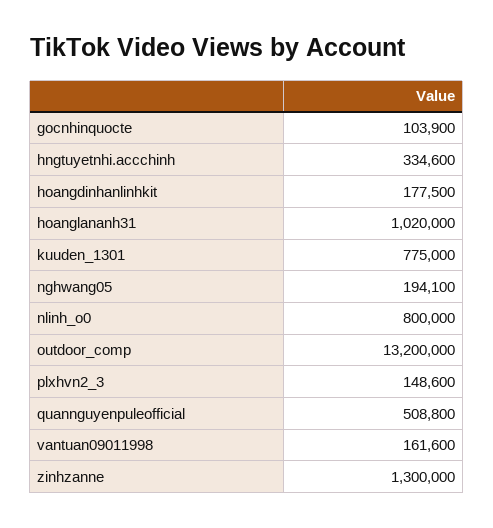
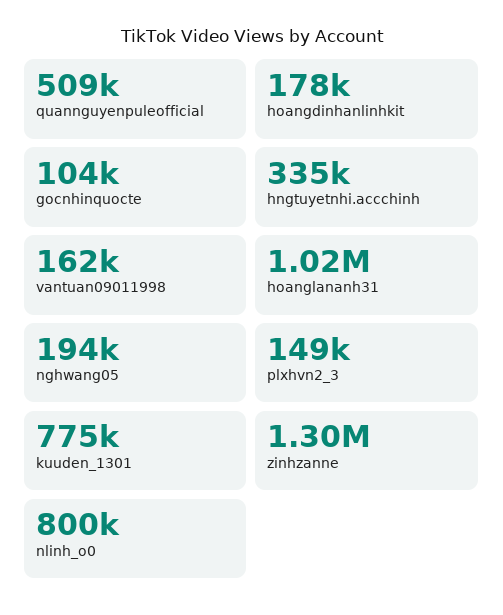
  {
    "gocnhinquocte": 103900,
    "hngtuyetnhi.accchinh": 334600,
    "hoangdinhanlinhkit": 177500,
    "hoanglananh31": 1020000,
    "kuuden_1301": 775000,
    "nghwang05": 194100,
    "nlinh_o0": 800000,
-   "outdoor_comp": 13200000,
    "plxhvn2_3": 148600,
    "quannguyenpuleofficial": 508800,
    "vantuan09011998": 161600,
    "zinhzanne": 1300000
  }

